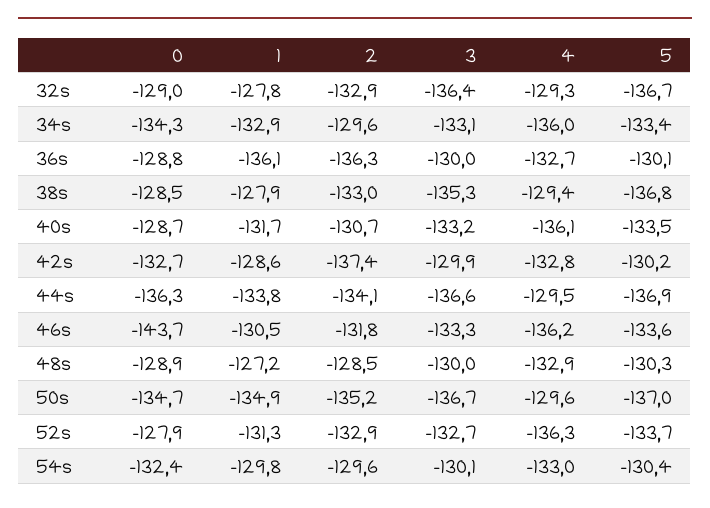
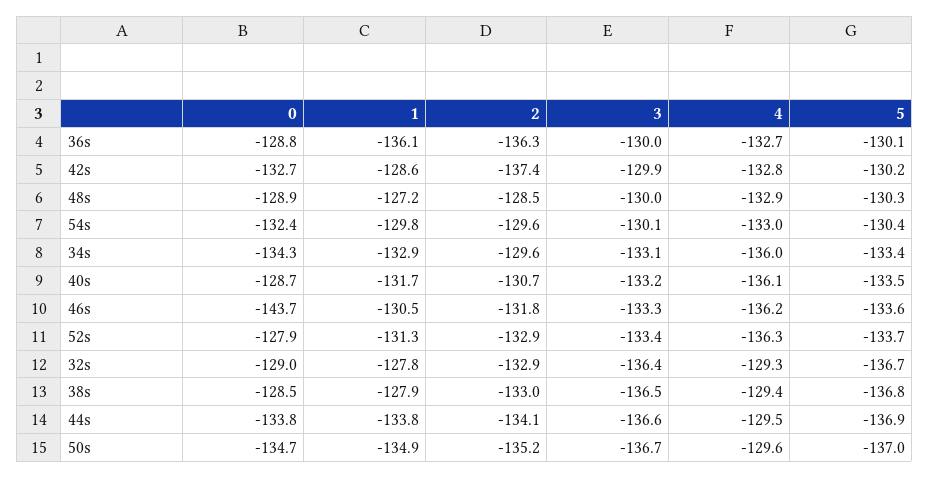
  {
    "0": {
      "32s": -129,
      "34s": -134.3,
      "36s": -128.8,
      "38s": -128.5,
      "40s": -128.7,
      "42s": -132.7,
-     "44s": -136.3,
+     "44s": -133.8,
      "46s": -143.7,
      "48s": -128.9,
      "50s": -134.7,
      "52s": -127.9,
      "54s": -132.4
    },
    "1": {
      "32s": -127.8,
      "34s": -132.9,
      "36s": -136.1,
      "38s": -127.9,
      "40s": -131.7,
      "42s": -128.6,
      "44s": -133.8,
      "46s": -130.5,
      "48s": -127.2,
      "50s": -134.9,
      "52s": -131.3,
      "54s": -129.8
    },
    "2": {
      "32s": -132.9,
      "34s": -129.6,
      "36s": -136.3,
      "38s": -133,
      "40s": -130.7,
      "42s": -137.4,
      "44s": -134.1,
      "46s": -131.8,
      "48s": -128.5,
      "50s": -135.2,
      "52s": -132.9,
      "54s": -129.6
    },
    "3": {
      "32s": -136.4,
      "34s": -133.1,
      "36s": -130,
-     "38s": -135.3,
+     "38s": -136.5,
      "40s": -133.2,
      "42s": -129.9,
      "44s": -136.6,
      "46s": -133.3,
      "48s": -130,
      "50s": -136.7,
-     "52s": -132.7,
+     "52s": -133.4,
      "54s": -130.1
    },
    "4": {
      "32s": -129.3,
      "34s": -136,
      "36s": -132.7,
      "38s": -129.4,
      "40s": -136.1,
      "42s": -132.8,
      "44s": -129.5,
      "46s": -136.2,
      "48s": -132.9,
      "50s": -129.6,
      "52s": -136.3,
      "54s": -133
    },
    "5": {
      "32s": -136.7,
      "34s": -133.4,
      "36s": -130.1,
      "38s": -136.8,
      "40s": -133.5,
      "42s": -130.2,
      "44s": -136.9,
      "46s": -133.6,
      "48s": -130.3,
      "50s": -137,
      "52s": -133.7,
      "54s": -130.4
    }
  }

